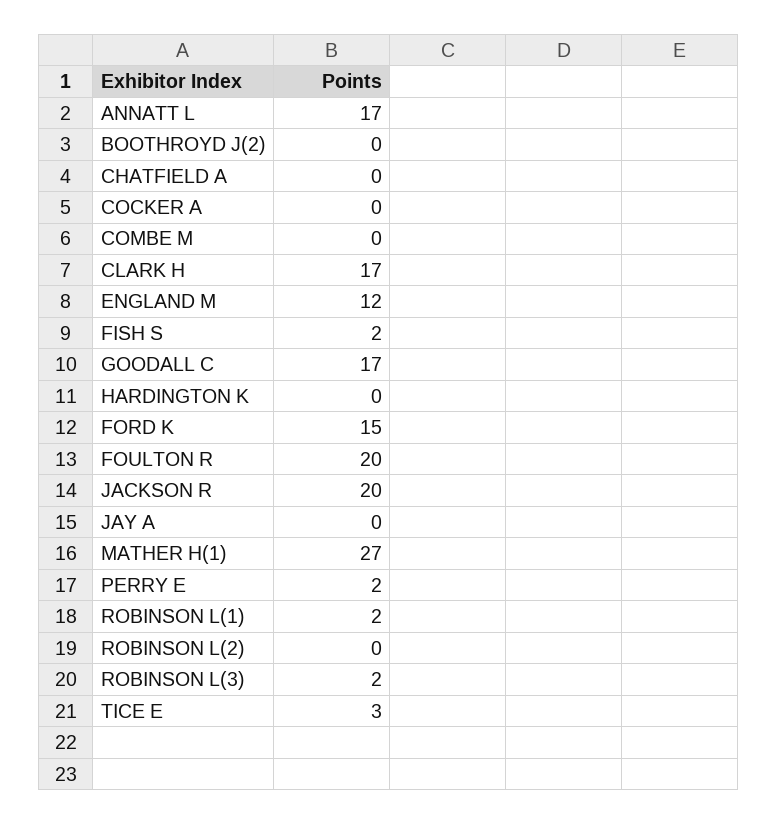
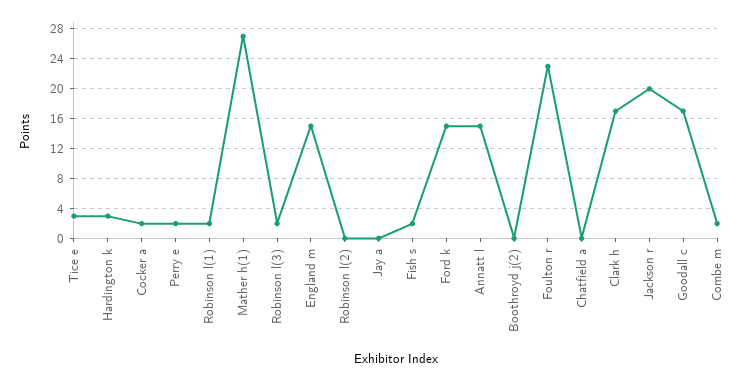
  {
-   "ANNATT L": 17,
+   "ANNATT L": 15,
    "BOOTHROYD J(2)": 0,
    "CHATFIELD A": 0,
-   "COCKER A": 0,
+   "COCKER A": 2,
-   "COMBE M": 0,
+   "COMBE M": 2,
    "CLARK H": 17,
-   "ENGLAND M": 12,
+   "ENGLAND M": 15,
    "FISH S": 2,
    "GOODALL C": 17,
-   "HARDINGTON K": 0,
+   "HARDINGTON K": 3,
    "FORD K": 15,
-   "FOULTON R": 20,
+   "FOULTON R": 23,
    "JACKSON R": 20,
    "JAY A": 0,
    "MATHER H(1)": 27,
    "PERRY E": 2,
    "ROBINSON L(1)": 2,
    "ROBINSON L(2)": 0,
    "ROBINSON L(3)": 2,
    "TICE E": 3
  }

